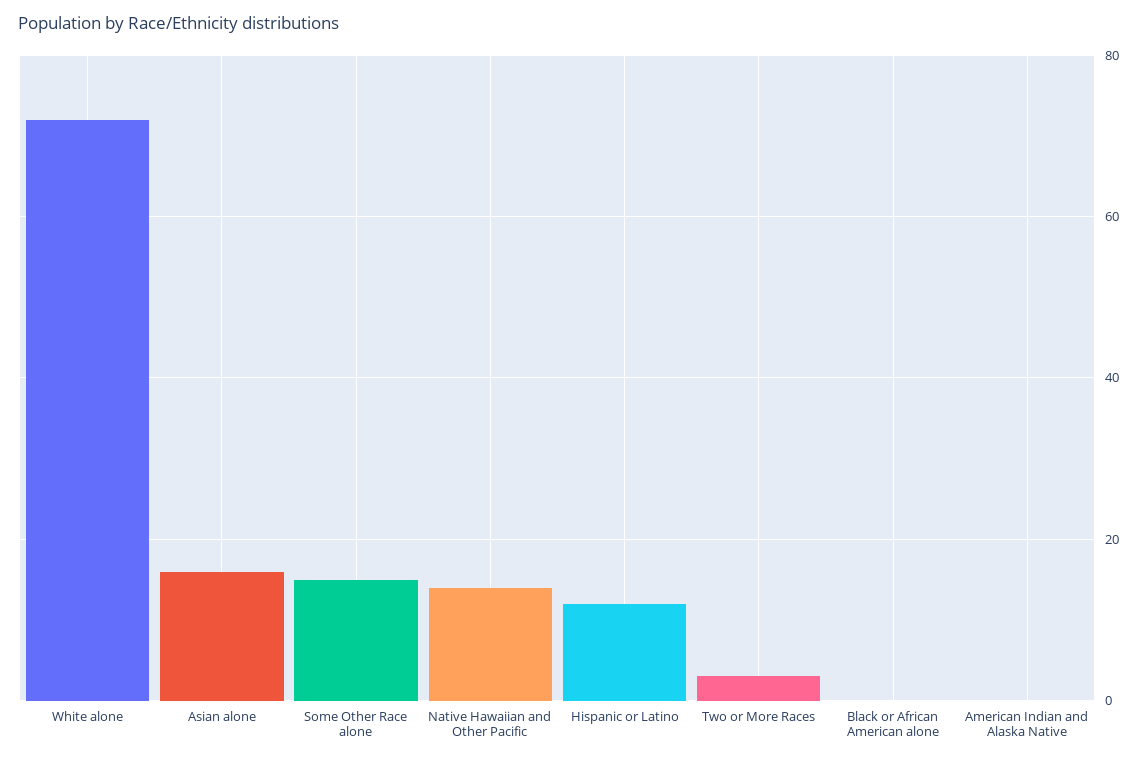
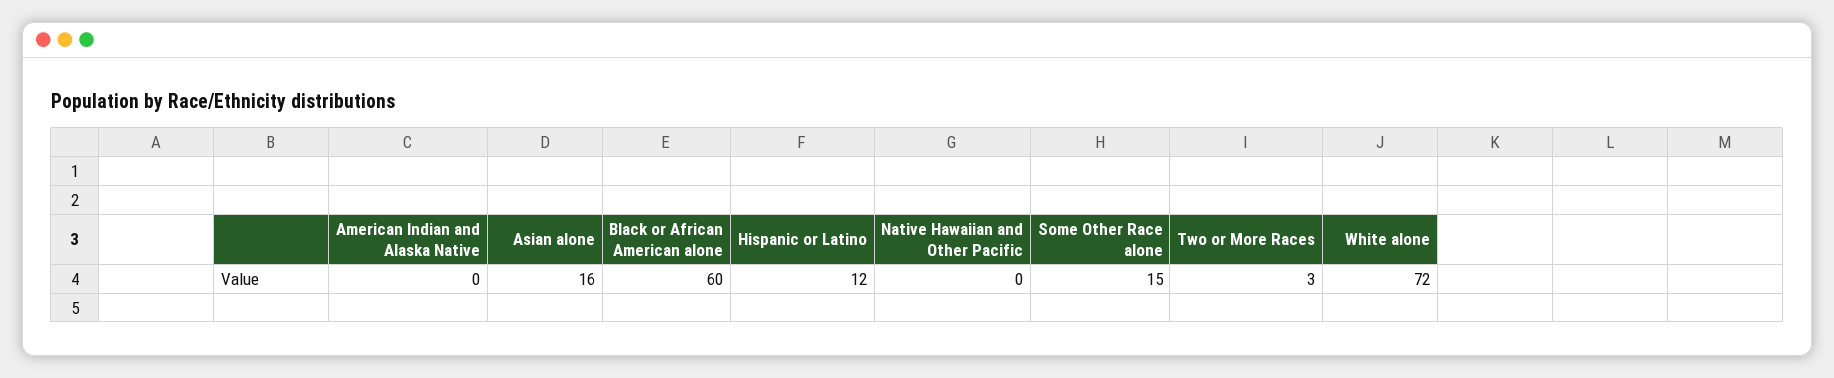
  {
    "White alone": 72,
    "Asian alone": 16,
    "Some Other Race alone": 15,
-   "Native Hawaiian and Other Pacific": 15,
+   "Native Hawaiian and Other Pacific": 0,
    "Hispanic or Latino": 12,
    "Two or More Races": 3,
-   "Black or African American alone": 0,
+   "Black or African American alone": 60,
    "American Indian and Alaska Native": 0
  }

